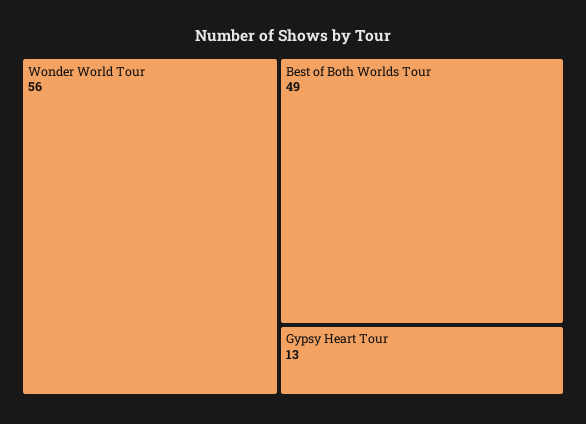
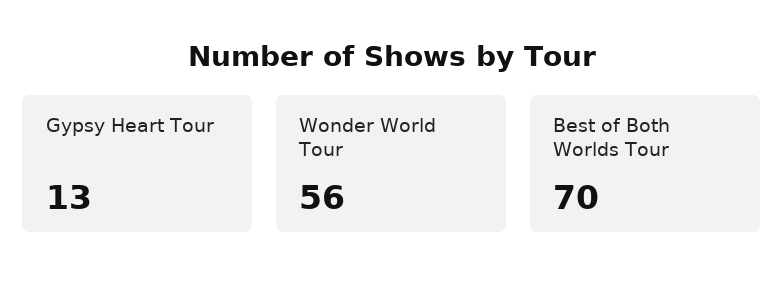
  {
    "Wonder World Tour": 56,
-   "Best of Both Worlds Tour": 49,
+   "Best of Both Worlds Tour": 70,
    "Gypsy Heart Tour": 13
  }

